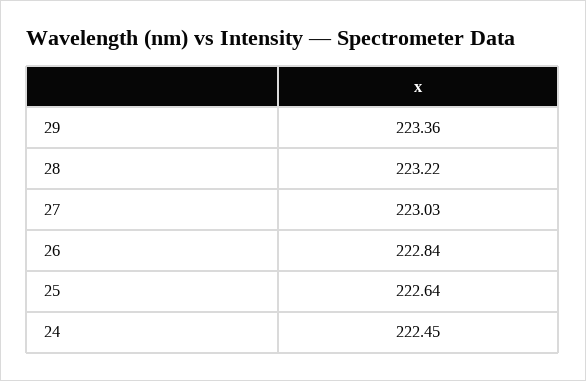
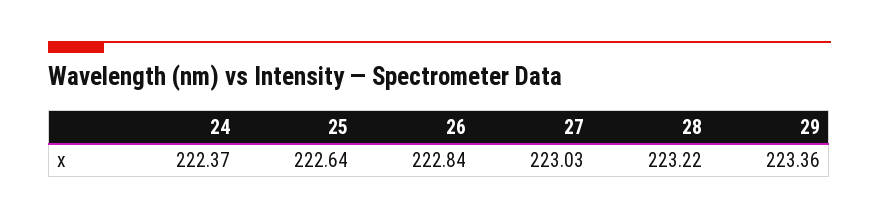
  {
    "29": 223.36,
    "28": 223.22,
    "27": 223.03,
    "26": 222.84,
    "25": 222.64,
-   "24": 222.45
+   "24": 222.37
  }

